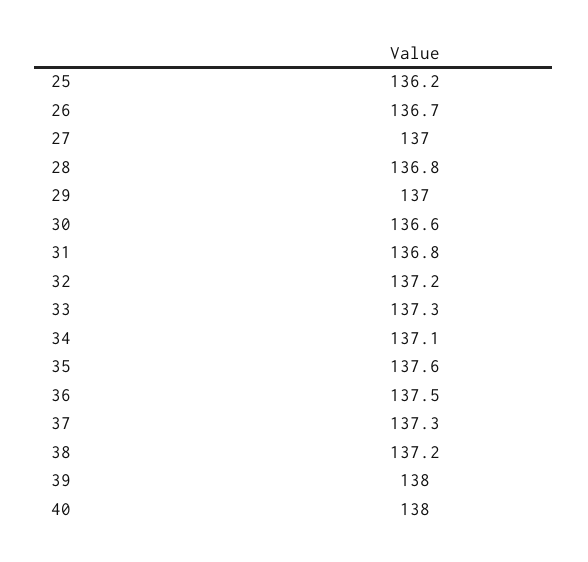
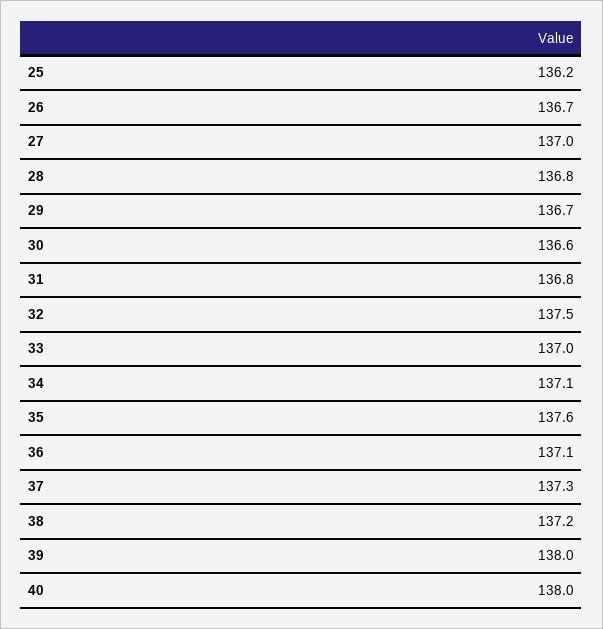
  {
    "25": 136.2,
    "26": 136.7,
    "27": 137,
    "28": 136.8,
-   "29": 137,
+   "29": 136.7,
    "30": 136.6,
    "31": 136.8,
-   "32": 137.2,
+   "32": 137.5,
-   "33": 137.3,
+   "33": 137,
    "34": 137.1,
    "35": 137.6,
-   "36": 137.5,
+   "36": 137.1,
    "37": 137.3,
    "38": 137.2,
    "39": 138,
    "40": 138
  }

